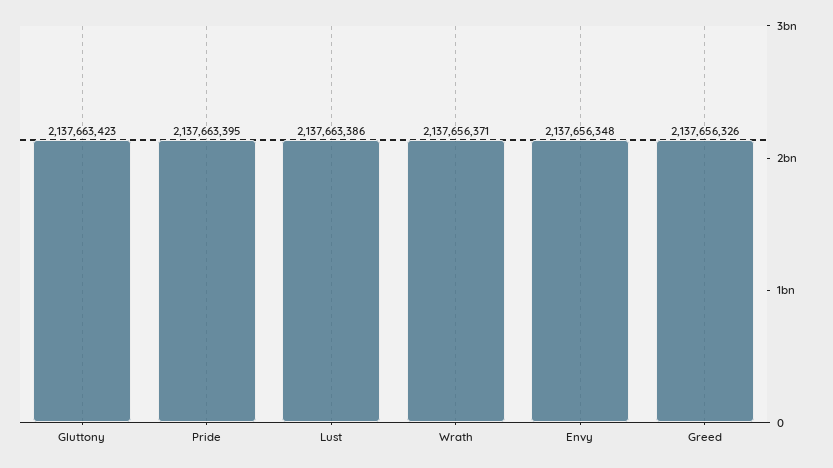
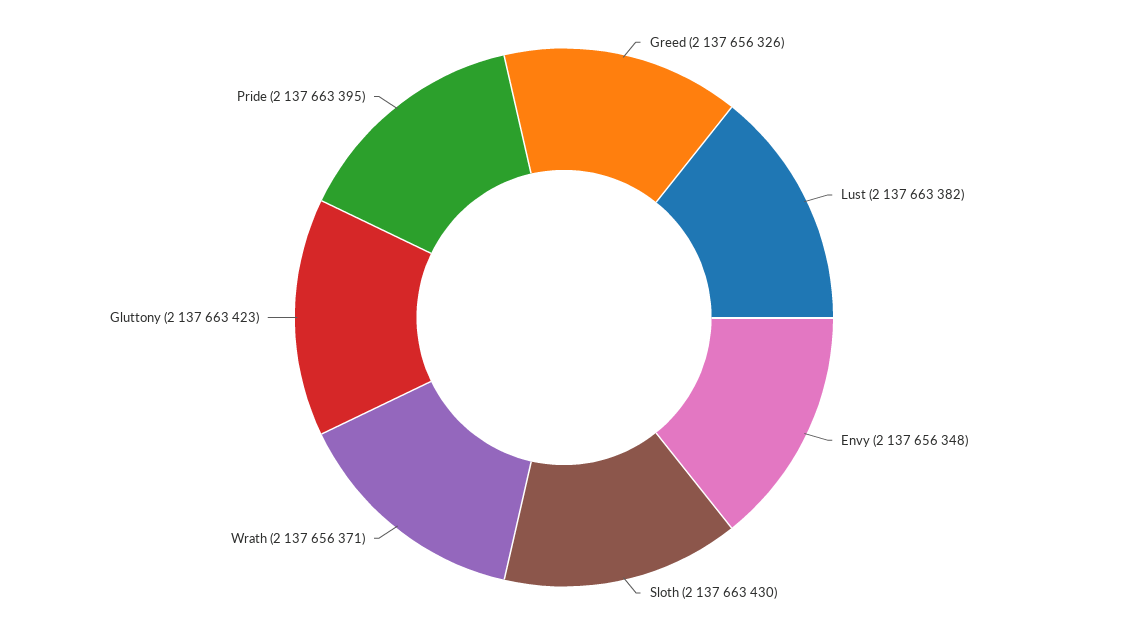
  {
    "Gluttony": 2137663423,
    "Pride": 2137663395,
-   "Lust": 2137663386,
+   "Lust": 2137663382,
    "Wrath": 2137656371,
    "Envy": 2137656348,
-   "Greed": 2137656326
+   "Greed": 2137656326,
+   "Sloth": 2137663430
  }

